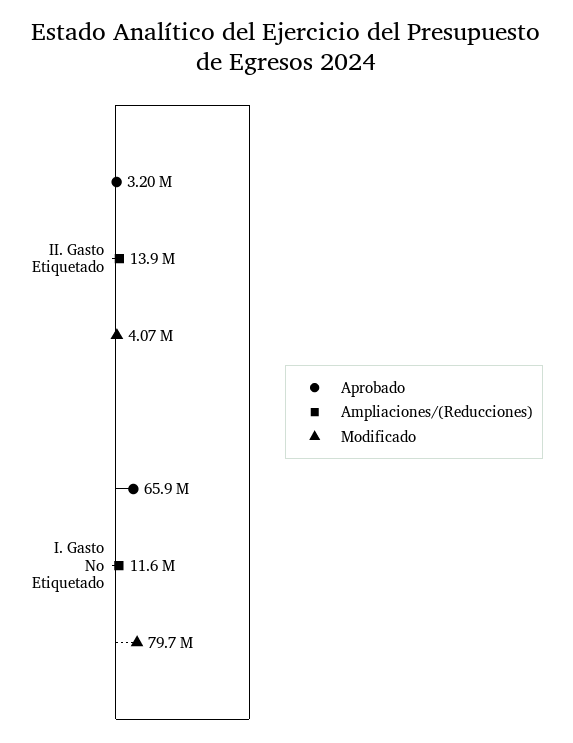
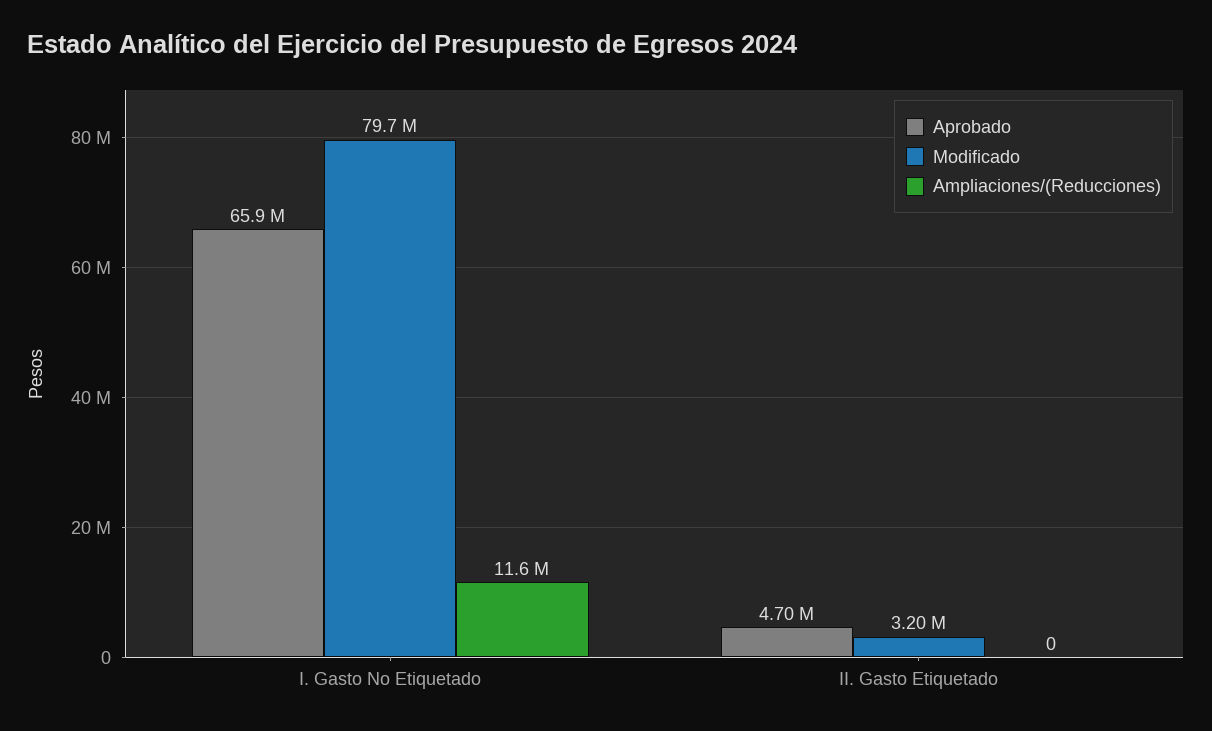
  {
    "Aprobado": {
-     "II. Gasto Etiquetado": 3200000,
+     "II. Gasto Etiquetado": 4700000,
      "I. Gasto No Etiquetado": 65900000
    },
    "Ampliaciones/(Reducciones)": {
-     "II. Gasto Etiquetado": 13900000,
+     "II. Gasto Etiquetado": 0,
      "I. Gasto No Etiquetado": 11600000
    },
    "Modificado": {
-     "II. Gasto Etiquetado": 4070000,
+     "II. Gasto Etiquetado": 3200000,
      "I. Gasto No Etiquetado": 79700000
    }
  }

